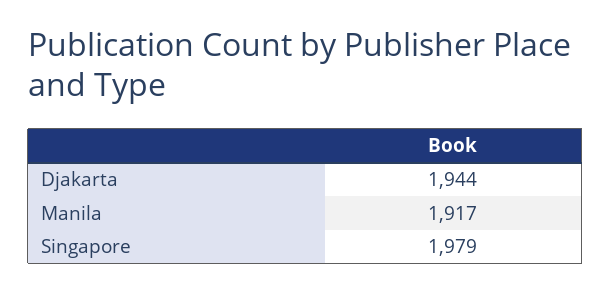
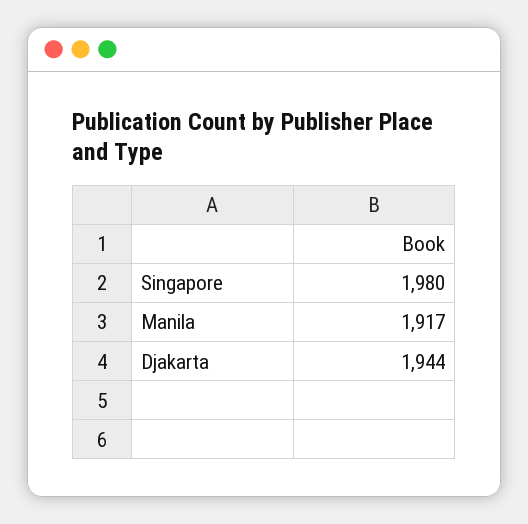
  {
    "Djakarta": 1944,
    "Manila": 1917,
-   "Singapore": 1979
+   "Singapore": 1980
  }

